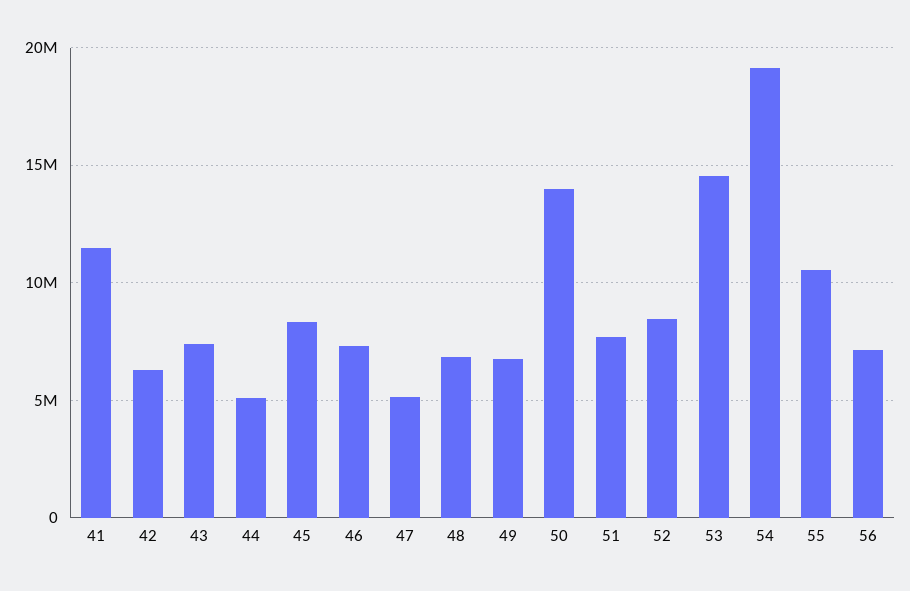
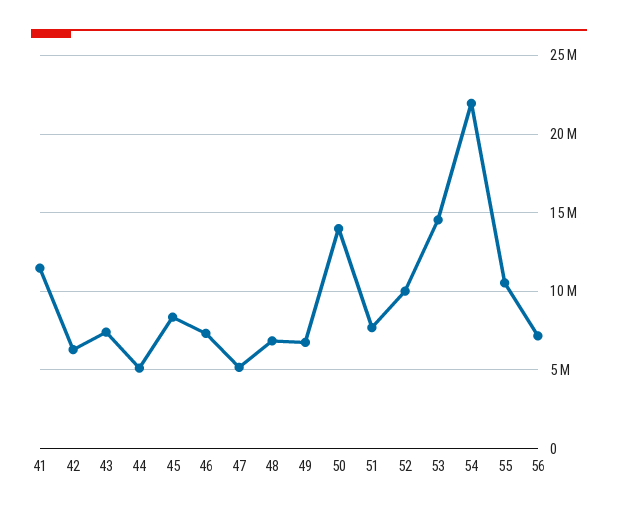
  {
    "41": 11500000,
    "42": 6500000,
    "43": 7500000,
    "44": 5000000,
    "45": 8500000,
    "46": 7500000,
    "47": 5000000,
    "48": 7000000,
    "49": 7000000,
    "50": 14000000,
    "51": 7500000,
-   "52": 8500000,
+   "52": 10000000,
    "53": 14500000,
-   "54": 19000000,
+   "54": 22000000,
    "55": 10500000,
    "56": 7000000
  }

